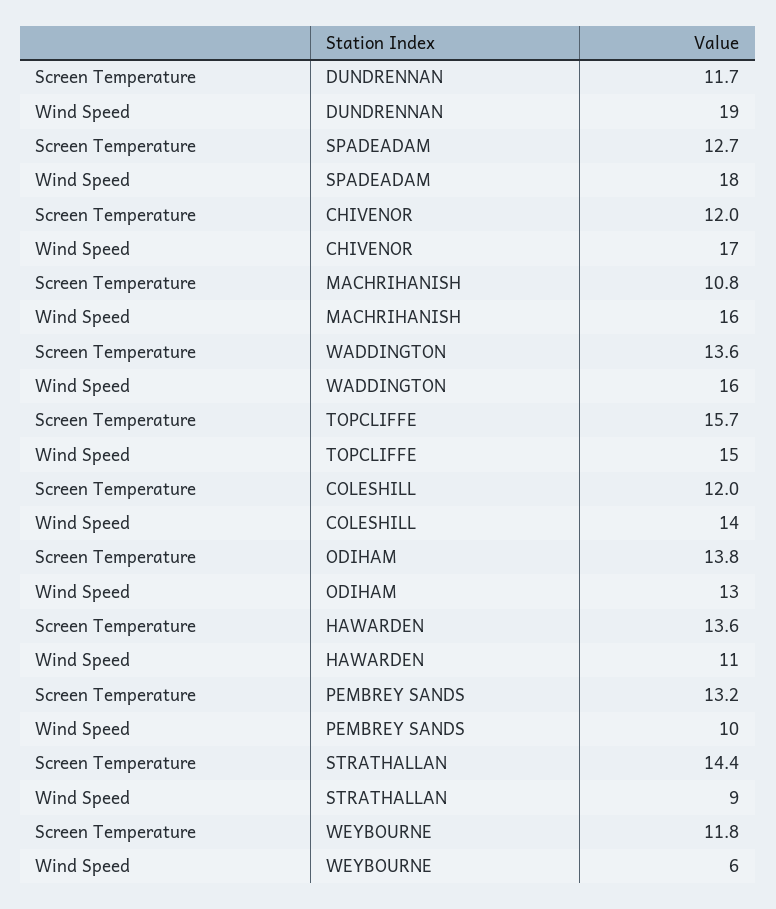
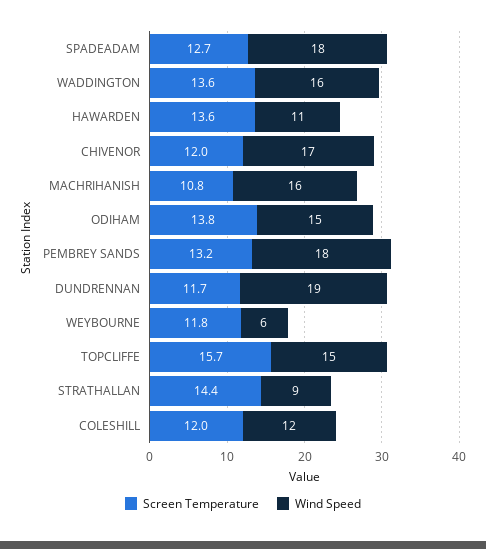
  {
    "Screen Temperature": {
      "DUNDRENNAN": 11.7,
      "SPADEADAM": 12.7,
      "CHIVENOR": 12,
      "MACHRIHANISH": 10.8,
      "WADDINGTON": 13.6,
      "TOPCLIFFE": 15.7,
      "COLESHILL": 12,
      "ODIHAM": 13.8,
      "HAWARDEN": 13.6,
      "PEMBREY SANDS": 13.2,
      "STRATHALLAN": 14.4,
      "WEYBOURNE": 11.8
    },
    "Wind Speed": {
      "DUNDRENNAN": 19,
      "SPADEADAM": 18,
      "CHIVENOR": 17,
      "MACHRIHANISH": 16,
      "WADDINGTON": 16,
      "TOPCLIFFE": 15,
-     "COLESHILL": 14,
+     "COLESHILL": 12,
-     "ODIHAM": 13,
+     "ODIHAM": 15,
      "HAWARDEN": 11,
-     "PEMBREY SANDS": 10,
+     "PEMBREY SANDS": 18,
      "STRATHALLAN": 9,
      "WEYBOURNE": 6
    }
  }

